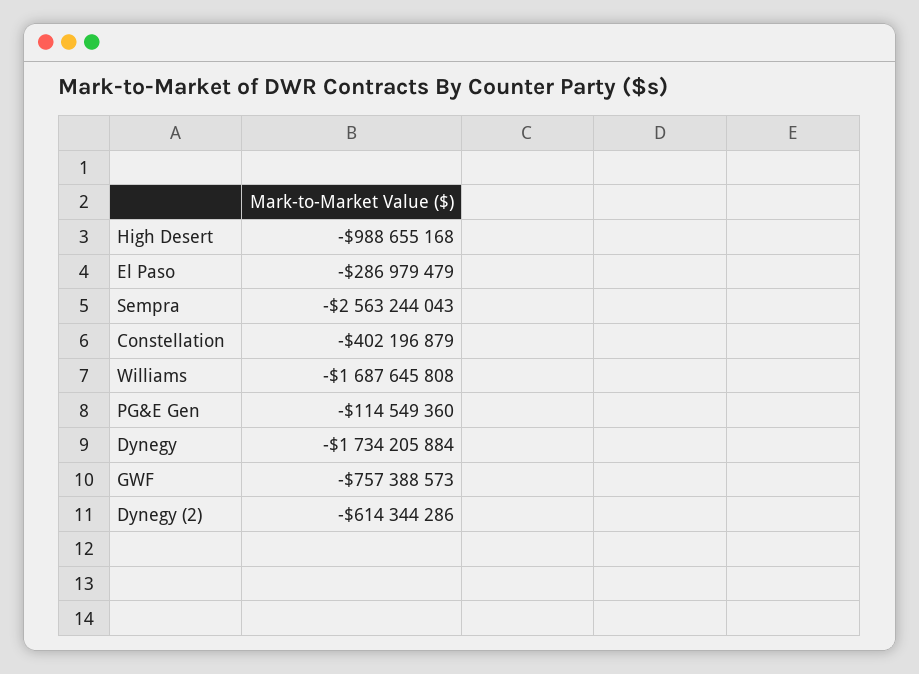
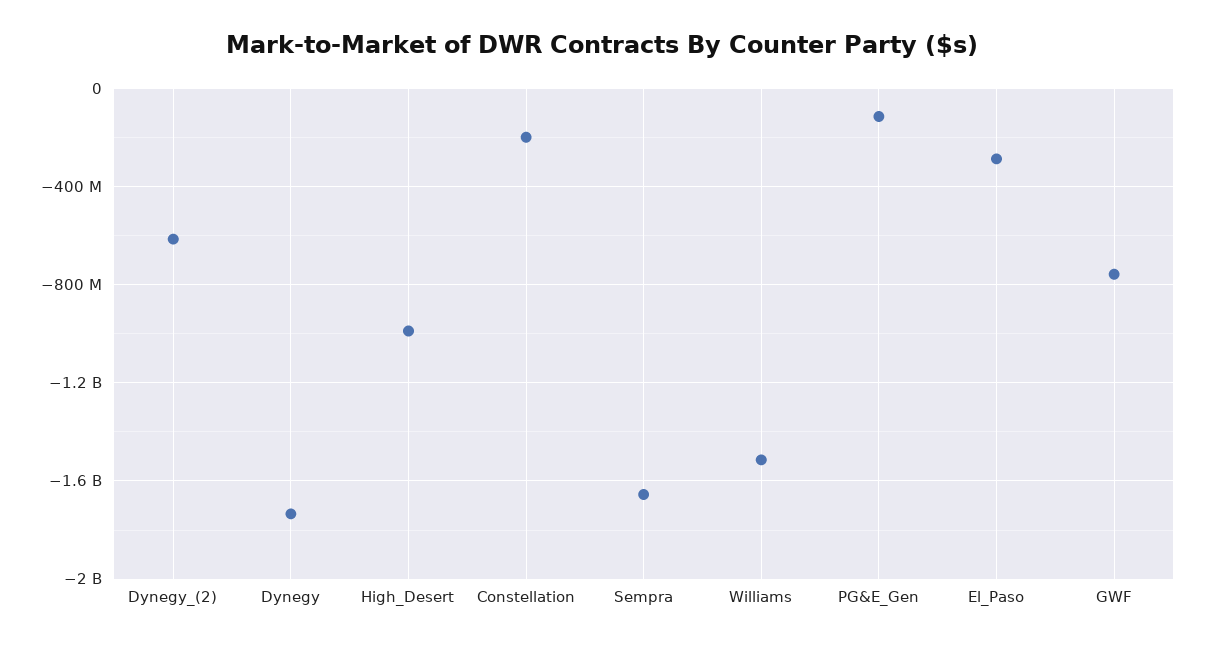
  {
    "High Desert": -988655168,
    "El Paso": -286979479,
-   "Sempra": -2563244043,
+   "Sempra": -1650000000,
-   "Constellation": -402196879,
+   "Constellation": -200000000,
-   "Williams": -1687645808,
+   "Williams": -1500000000,
    "PG&E Gen": -114549360,
    "Dynegy": -1734205884,
    "GWF": -757388573,
    "Dynegy (2)": -614344286
  }

